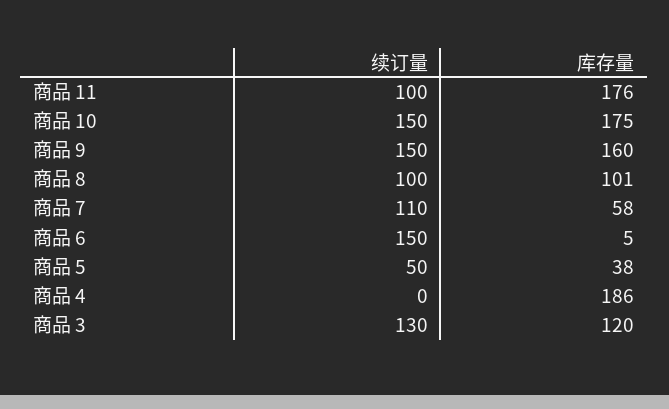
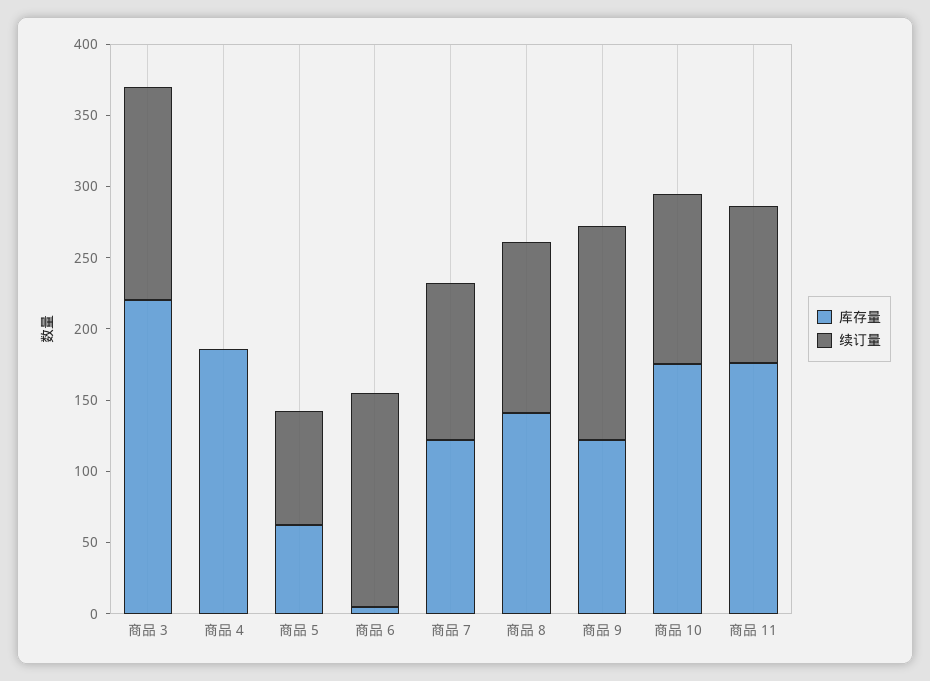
  {
    "续订量": {
-     "商品 11": 100,
+     "商品 11": 110,
-     "商品 10": 150,
+     "商品 10": 120,
      "商品 9": 150,
-     "商品 8": 100,
+     "商品 8": 120,
      "商品 7": 110,
      "商品 6": 150,
-     "商品 5": 50,
+     "商品 5": 80,
      "商品 4": 0,
-     "商品 3": 130
+     "商品 3": 150
    },
    "库存量": {
      "商品 11": 176,
      "商品 10": 175,
-     "商品 9": 160,
+     "商品 9": 120,
-     "商品 8": 101,
+     "商品 8": 140,
-     "商品 7": 58,
+     "商品 7": 120,
      "商品 6": 5,
-     "商品 5": 38,
+     "商品 5": 60,
      "商品 4": 186,
-     "商品 3": 120
+     "商品 3": 220
    }
  }

